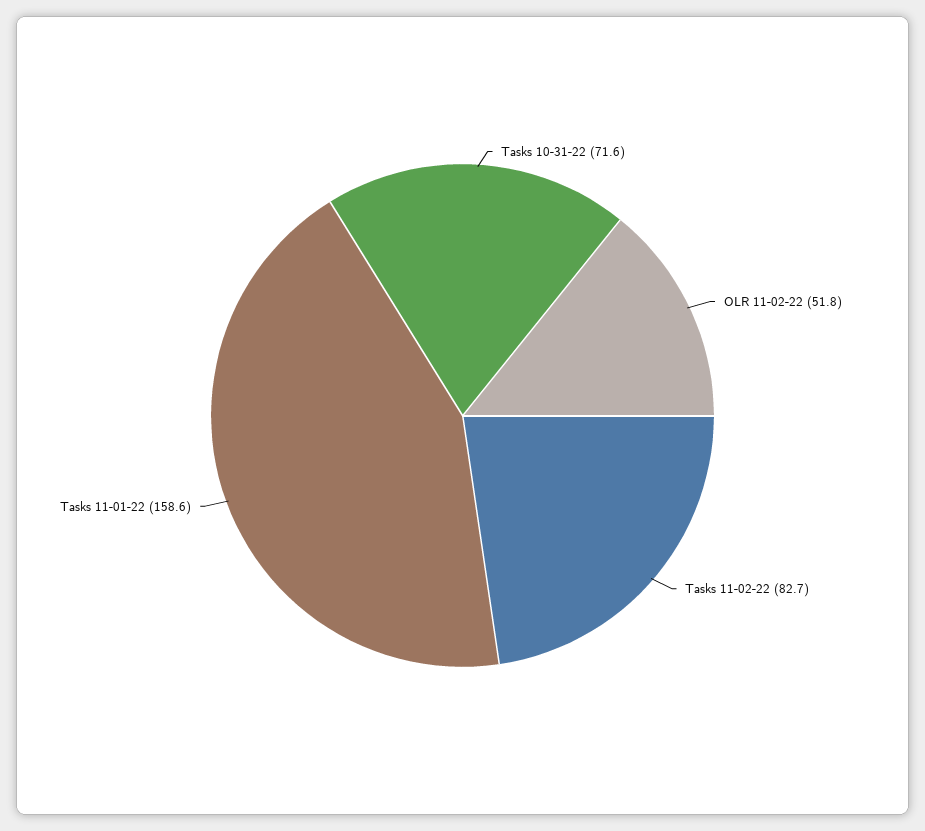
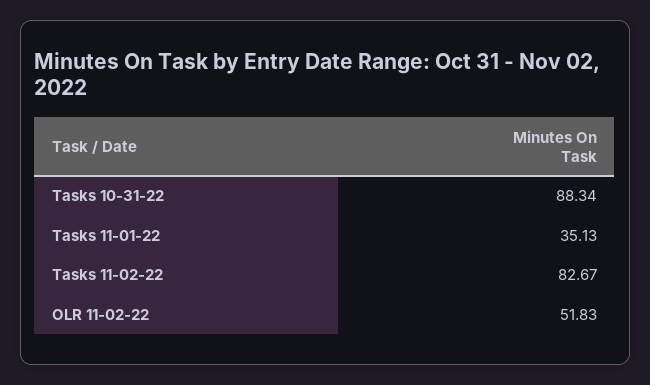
  {
-   "Tasks 10-31-22": 71.6,
+   "Tasks 10-31-22": 88.34,
    "OLR 11-02-22": 51.83,
    "Tasks 11-02-22": 82.67,
-   "Tasks 11-01-22": 158.6
+   "Tasks 11-01-22": 35.13
  }

